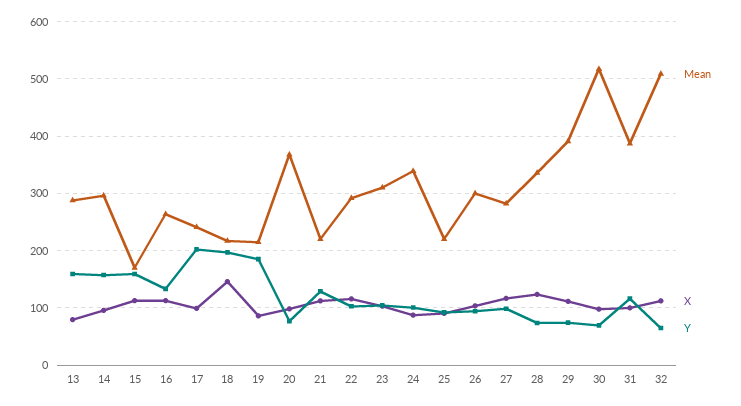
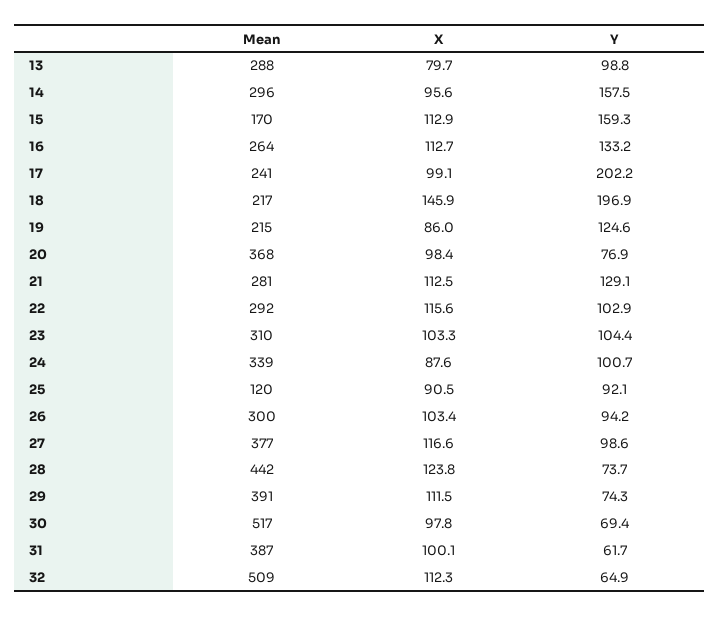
  {
    "Mean": {
      "13": 288,
      "14": 296,
      "15": 170,
      "16": 264,
      "17": 241,
      "18": 217,
      "19": 215,
      "20": 368,
-     "21": 220,
+     "21": 281,
      "22": 292,
      "23": 310,
      "24": 339,
-     "25": 220,
+     "25": 120,
      "26": 300,
-     "27": 280,
+     "27": 377,
-     "28": 340,
+     "28": 442,
      "29": 391,
      "30": 517,
      "31": 387,
      "32": 509
    },
    "X": {
      "13": 79.7,
      "14": 95.6,
      "15": 112.9,
      "16": 112.7,
      "17": 99.1,
      "18": 145.9,
      "19": 86,
      "20": 98.4,
      "21": 112.5,
      "22": 115.6,
      "23": 103.3,
      "24": 87.6,
      "25": 90.5,
      "26": 103.4,
      "27": 116.6,
      "28": 123.8,
      "29": 111.5,
      "30": 97.8,
      "31": 100.1,
      "32": 112.3
    },
    "Y": {
-     "13": 160,
+     "13": 98.8,
      "14": 157.5,
      "15": 159.3,
      "16": 133.2,
      "17": 202.2,
      "18": 196.9,
-     "19": 180,
+     "19": 124.6,
      "20": 76.9,
      "21": 129.1,
      "22": 102.9,
      "23": 104.4,
      "24": 100.7,
      "25": 92.1,
      "26": 94.2,
      "27": 98.6,
      "28": 73.7,
      "29": 74.3,
      "30": 69.4,
-     "31": 120,
+     "31": 61.7,
      "32": 64.9
    }
  }

